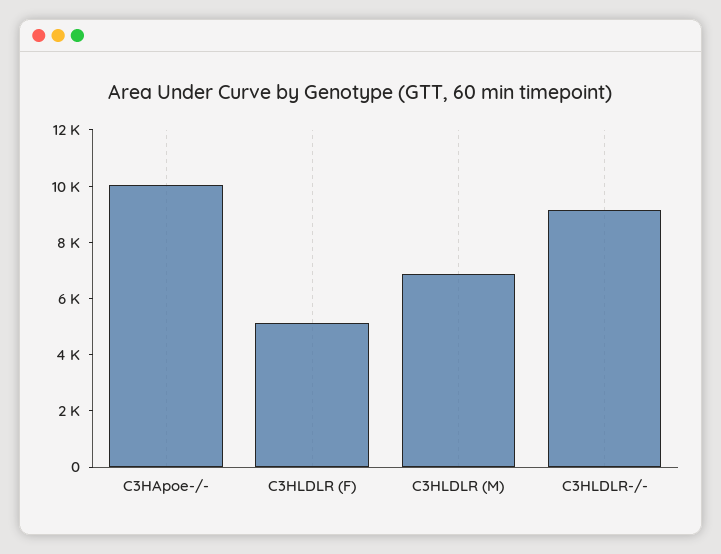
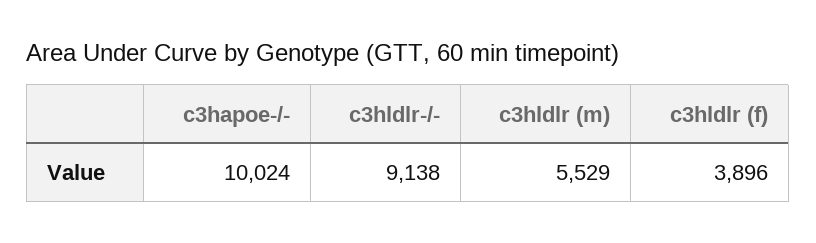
  {
    "C3HApoe-/-": 10024,
-   "C3HLDLR (F)": 5000,
+   "C3HLDLR (F)": 3896,
-   "C3HLDLR (M)": 7000,
+   "C3HLDLR (M)": 5529,
    "C3HLDLR-/-": 9138
  }

